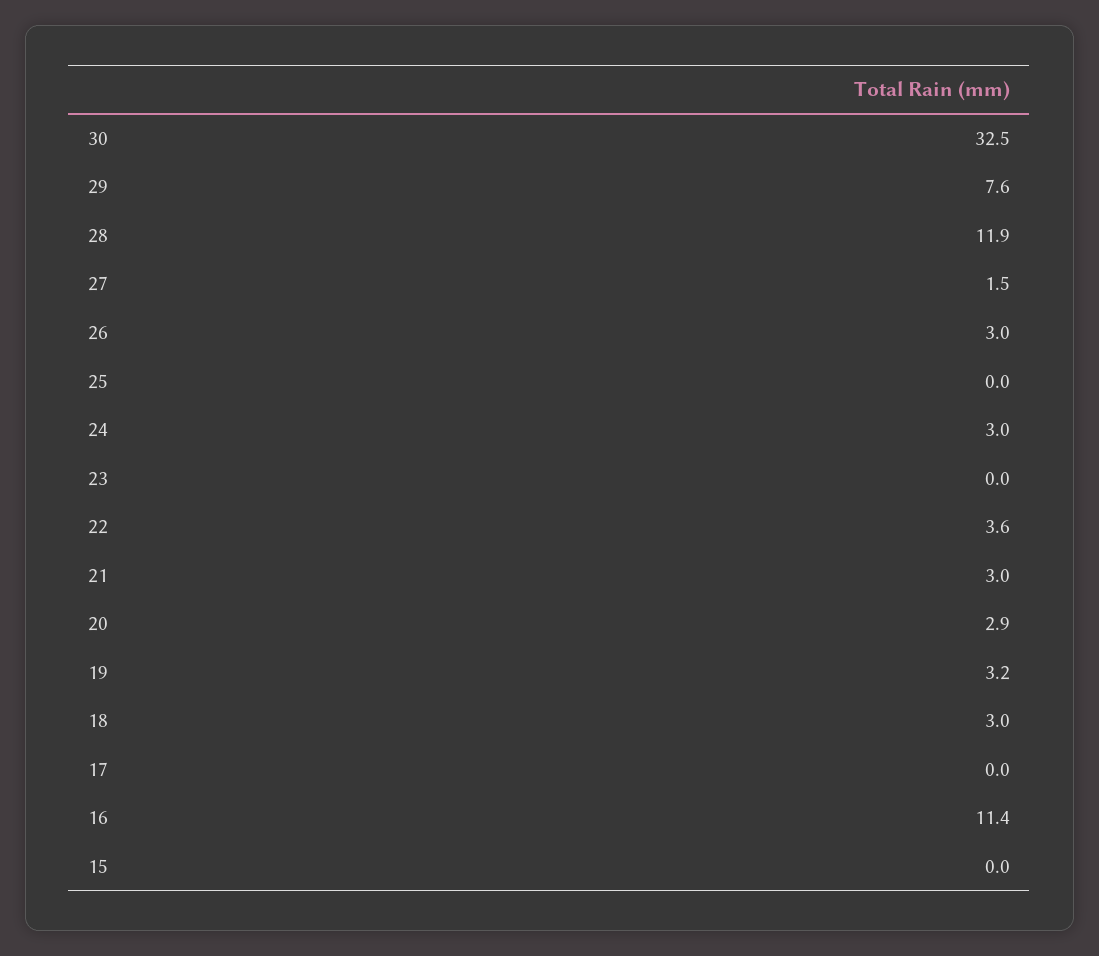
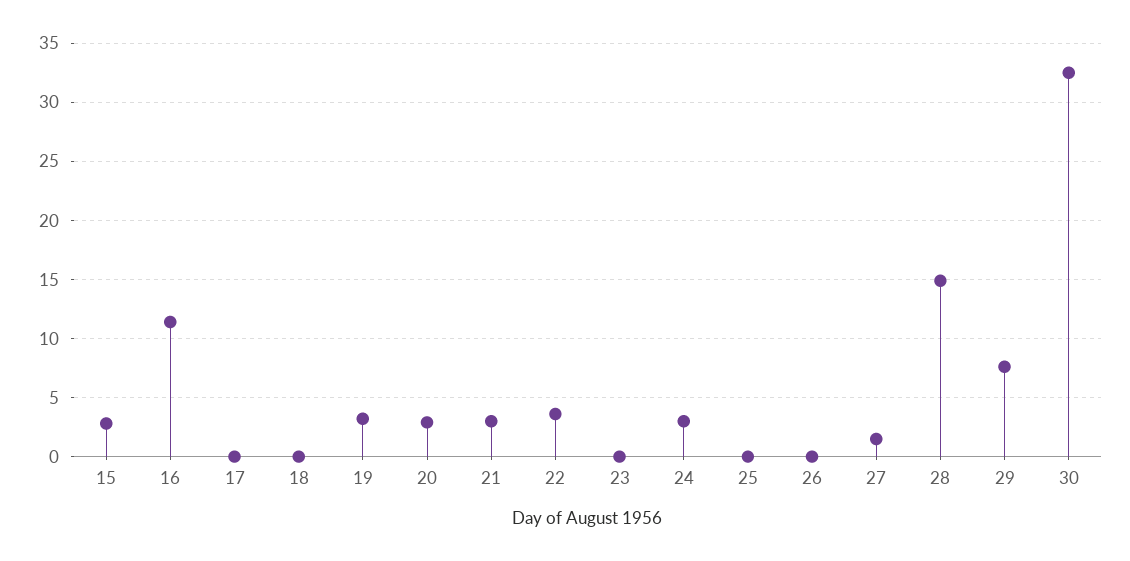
  {
    "30": 32.5,
    "29": 7.6,
-   "28": 11.9,
+   "28": 15,
    "27": 1.5,
-   "26": 3,
+   "26": 0,
    "25": 0,
    "24": 3,
    "23": 0,
    "22": 3.6,
    "21": 3,
    "20": 2.9,
    "19": 3.2,
-   "18": 3,
+   "18": 0,
    "17": 0,
    "16": 11.4,
-   "15": 0
+   "15": 3
  }

